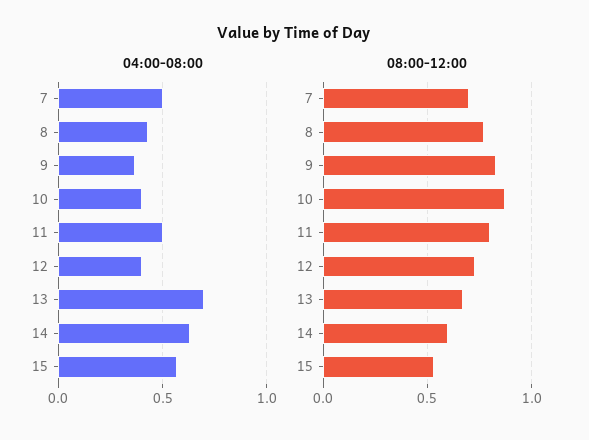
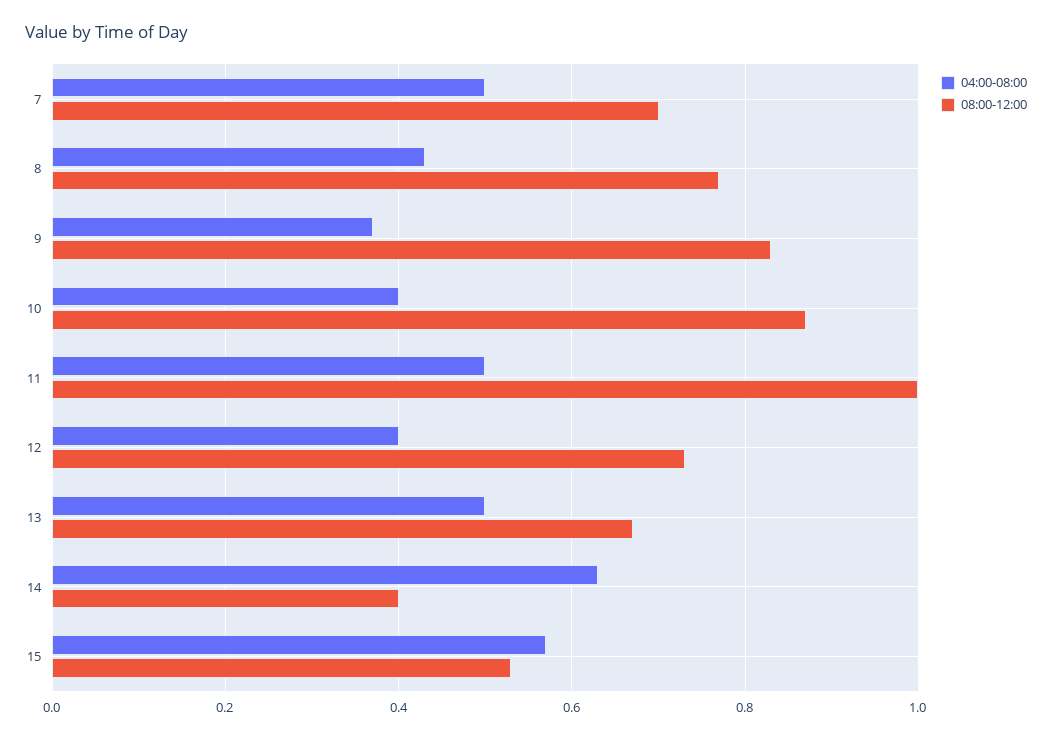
  {
    "04:00-08:00": {
      "7": 0.5,
      "8": 0.45,
      "9": 0.35,
      "10": 0.4,
      "11": 0.5,
      "12": 0.4,
-     "13": 0.7,
+     "13": 0.5,
      "14": 0.65,
      "15": 0.55
    },
    "08:00-12:00": {
      "7": 0.7,
      "8": 0.75,
      "9": 0.85,
      "10": 0.85,
-     "11": 0.8,
+     "11": 1,
      "12": 0.75,
      "13": 0.65,
-     "14": 0.6,
+     "14": 0.4,
      "15": 0.55
    }
  }

